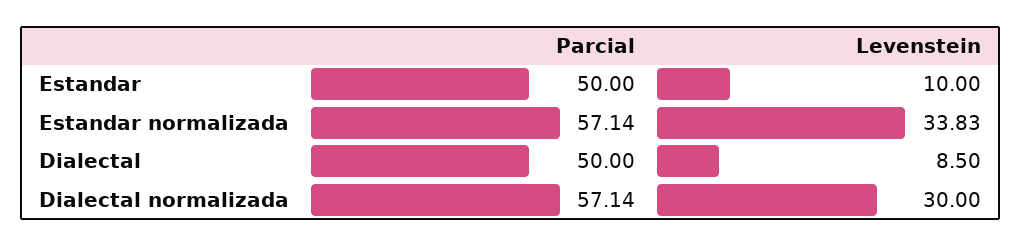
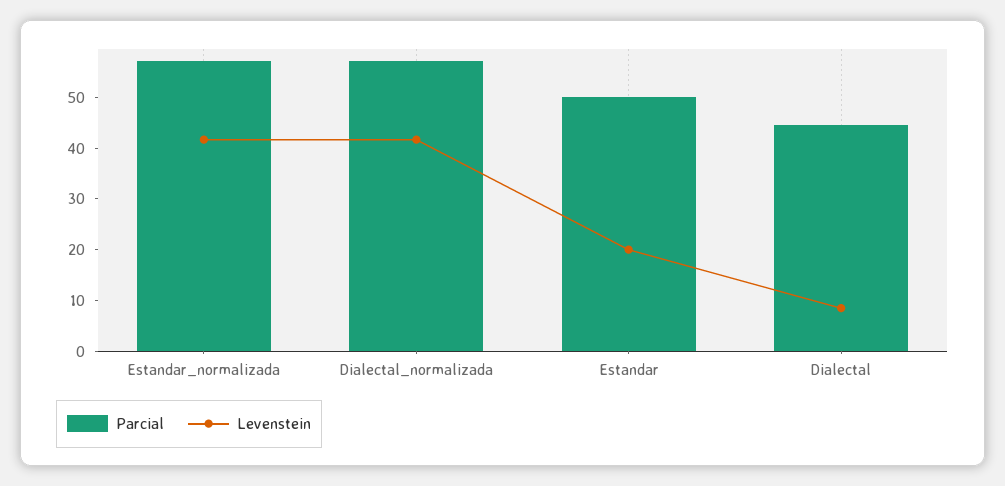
  {
    "Parcial": {
      "Estandar": 50,
      "Estandar normalizada": 57.14,
-     "Dialectal": 50,
+     "Dialectal": 44,
      "Dialectal normalizada": 57.14
    },
    "Levenstein": {
-     "Estandar": 10,
+     "Estandar": 20,
-     "Estandar normalizada": 33.83,
+     "Estandar normalizada": 42,
      "Dialectal": 8.5,
-     "Dialectal normalizada": 30
+     "Dialectal normalizada": 42
    }
  }

